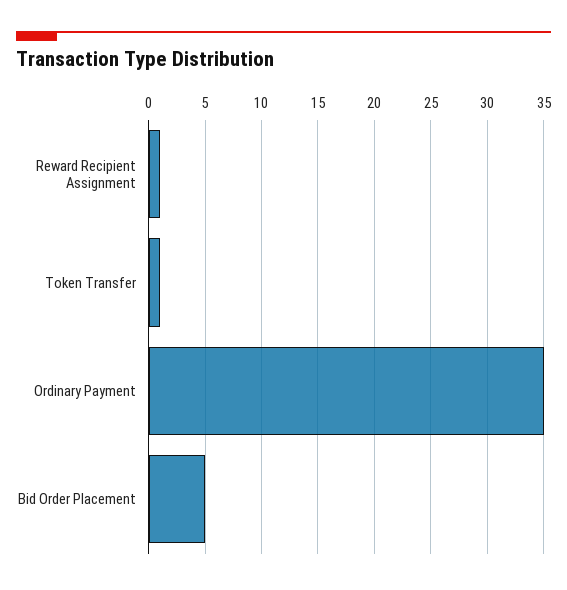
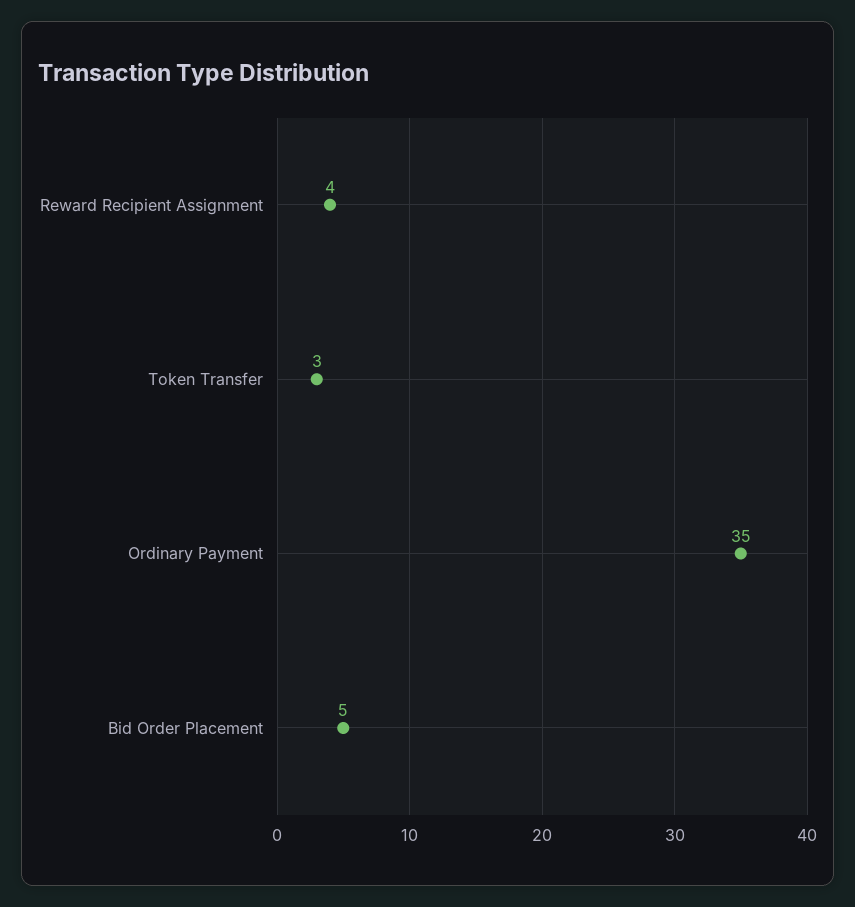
  {
-   "Reward Recipient Assignment": 1,
+   "Reward Recipient Assignment": 4,
-   "Token Transfer": 1,
+   "Token Transfer": 3,
    "Ordinary Payment": 35,
    "Bid Order Placement": 5
  }

